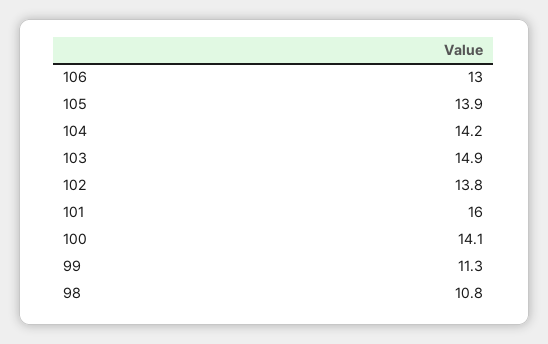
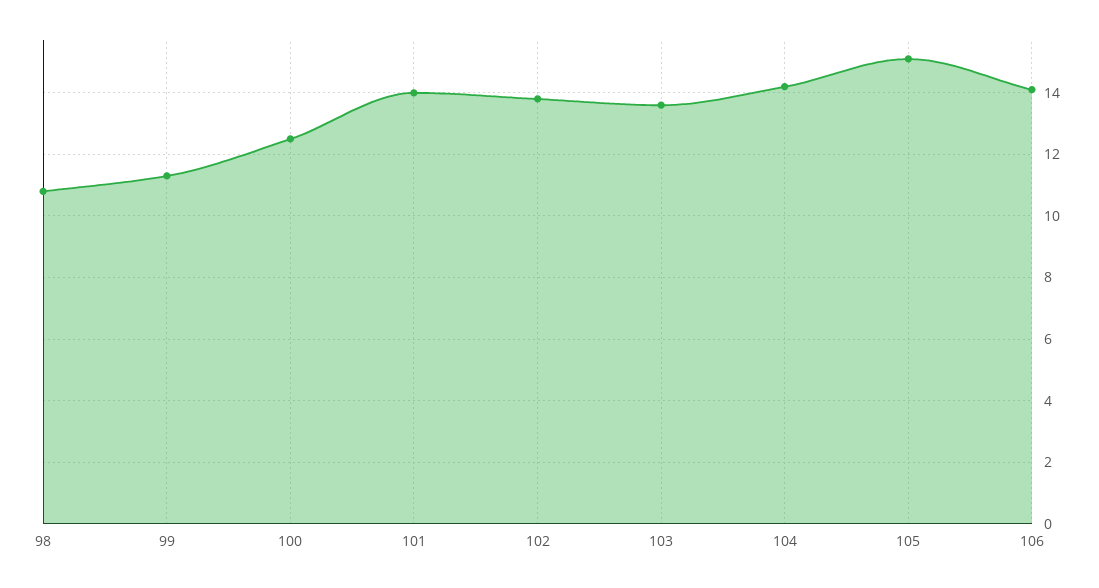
  {
-   "106": 13,
+   "106": 14,
-   "105": 13.9,
+   "105": 15,
    "104": 14.2,
-   "103": 14.9,
+   "103": 13.5,
    "102": 13.8,
-   "101": 16,
+   "101": 14,
-   "100": 14.1,
+   "100": 12.5,
    "99": 11.3,
    "98": 10.8
  }

